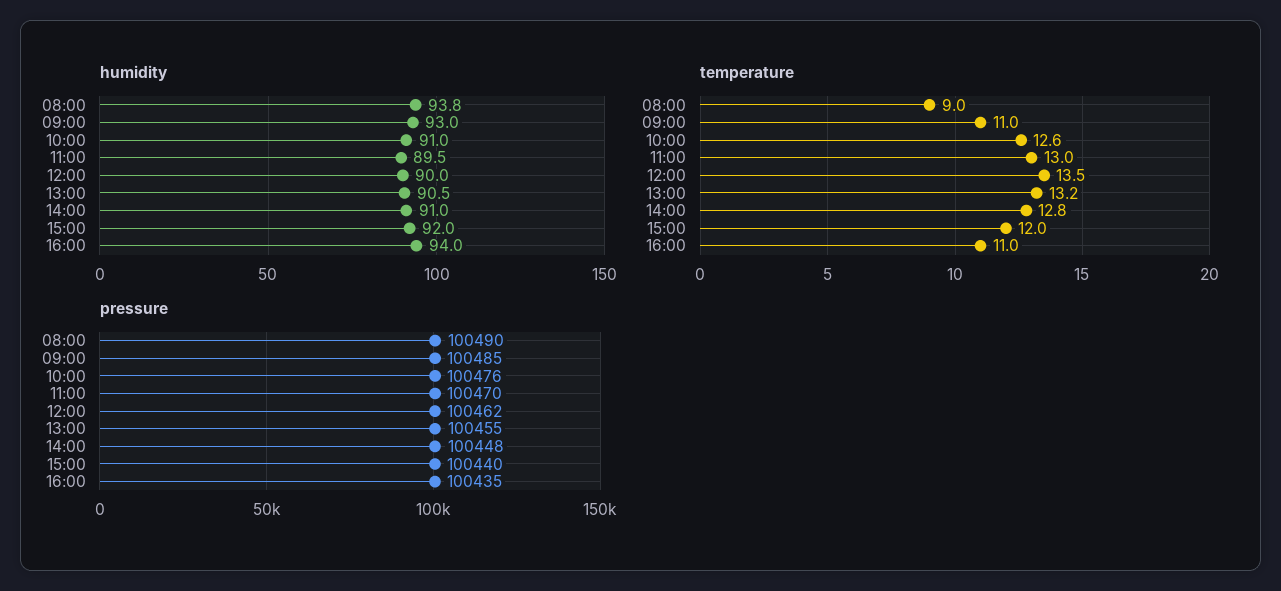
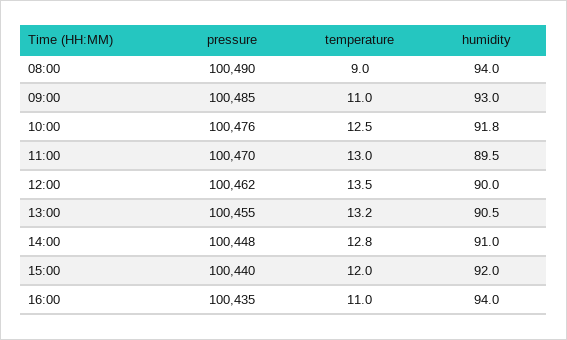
  {
    "humidity": {
-     "08:00": 93.8,
+     "08:00": 94,
      "09:00": 93,
-     "10:00": 91,
+     "10:00": 91.8,
      "11:00": 89.5,
      "12:00": 90,
      "13:00": 90.5,
      "14:00": 91,
      "15:00": 92,
      "16:00": 94
    },
    "temperature": {
      "08:00": 9,
      "09:00": 11,
-     "10:00": 12.6,
+     "10:00": 12.5,
      "11:00": 13,
      "12:00": 13.5,
      "13:00": 13.2,
      "14:00": 12.8,
      "15:00": 12,
      "16:00": 11
    },
    "pressure": {
      "08:00": 100490,
      "09:00": 100485,
      "10:00": 100476,
      "11:00": 100470,
      "12:00": 100462,
      "13:00": 100455,
      "14:00": 100448,
      "15:00": 100440,
      "16:00": 100435
    }
  }

